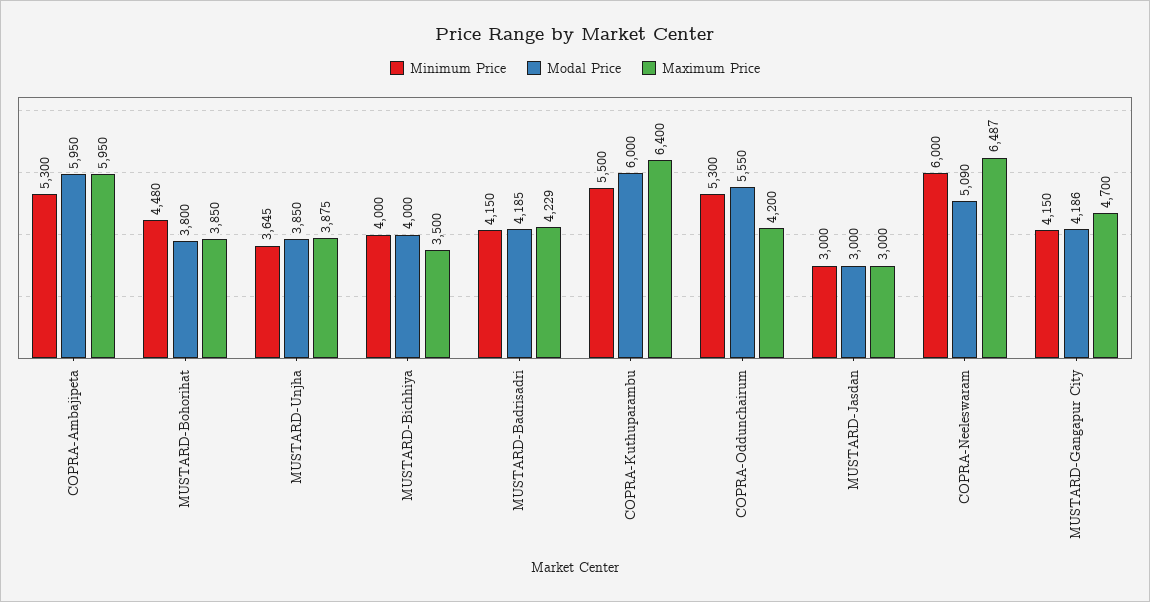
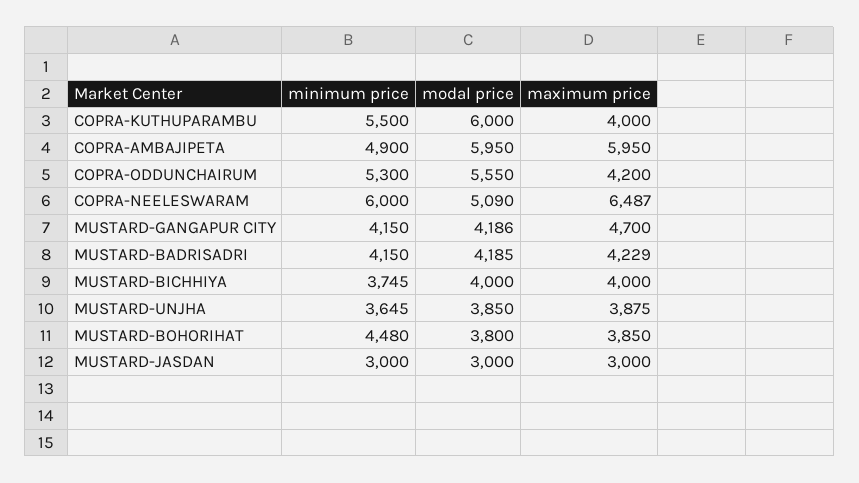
  {
    "Minimum Price": {
-     "COPRA-Ambajipeta": 5300,
+     "COPRA-Ambajipeta": 4900,
      "MUSTARD-Bohorihat": 4480,
      "MUSTARD-Unjha": 3645,
-     "MUSTARD-Bichhiya": 4000,
+     "MUSTARD-Bichhiya": 3745,
      "MUSTARD-Badrisadri": 4150,
      "COPRA-Kuthuparambu": 5500,
      "COPRA-Oddunchairum": 5300,
      "MUSTARD-Jasdan": 3000,
      "COPRA-Neeleswaram": 6000,
      "MUSTARD-Gangapur City": 4150
    },
    "Modal Price": {
      "COPRA-Ambajipeta": 5950,
      "MUSTARD-Bohorihat": 3800,
      "MUSTARD-Unjha": 3850,
      "MUSTARD-Bichhiya": 4000,
      "MUSTARD-Badrisadri": 4185,
      "COPRA-Kuthuparambu": 6000,
      "COPRA-Oddunchairum": 5550,
      "MUSTARD-Jasdan": 3000,
      "COPRA-Neeleswaram": 5090,
      "MUSTARD-Gangapur City": 4186
    },
    "Maximum Price": {
      "COPRA-Ambajipeta": 5950,
      "MUSTARD-Bohorihat": 3850,
      "MUSTARD-Unjha": 3875,
-     "MUSTARD-Bichhiya": 3500,
+     "MUSTARD-Bichhiya": 4000,
      "MUSTARD-Badrisadri": 4229,
-     "COPRA-Kuthuparambu": 6400,
+     "COPRA-Kuthuparambu": 4000,
      "COPRA-Oddunchairum": 4200,
      "MUSTARD-Jasdan": 3000,
      "COPRA-Neeleswaram": 6487,
      "MUSTARD-Gangapur City": 4700
    }
  }

